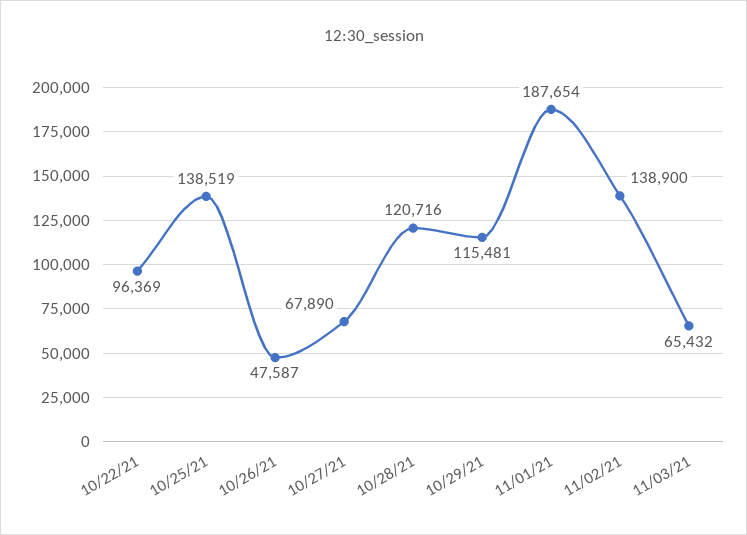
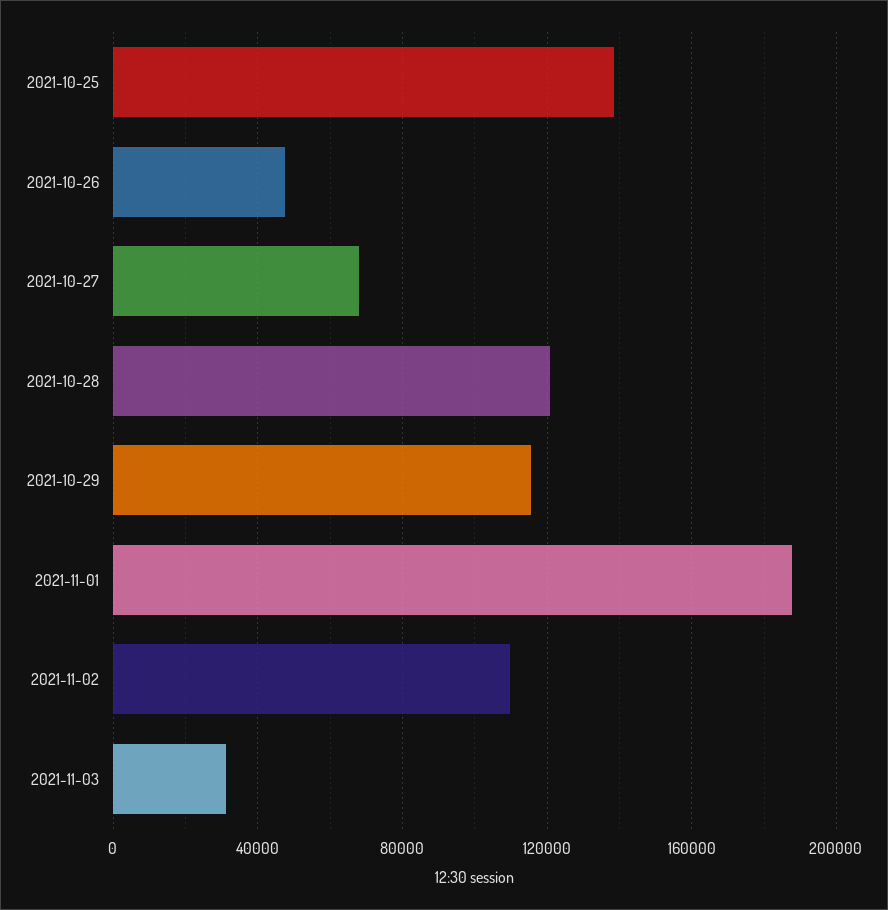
  {
-   "10/22/21": 96369,
    "10/25/21": 138519,
    "10/26/21": 47587,
    "10/27/21": 67890,
    "10/28/21": 120716,
    "10/29/21": 115481,
    "11/01/21": 187654,
-   "11/02/21": 138900,
+   "11/02/21": 110000,
-   "11/03/21": 65432
+   "11/03/21": 30000
  }

